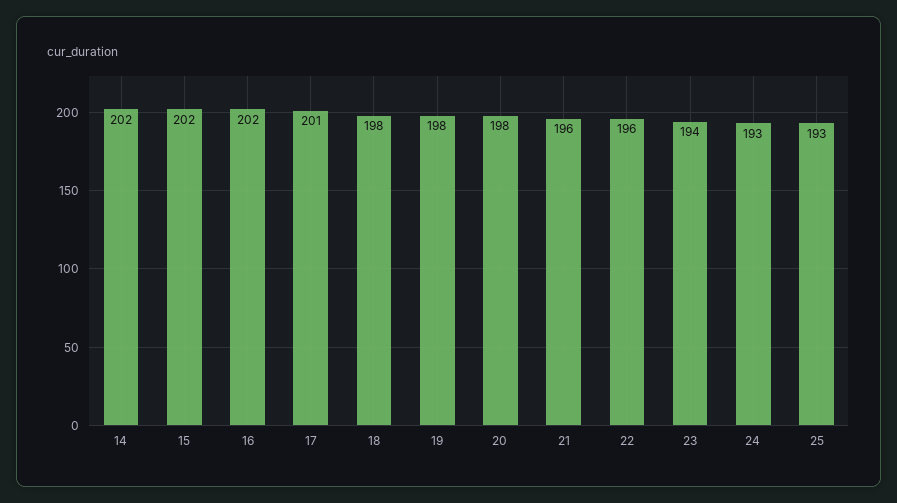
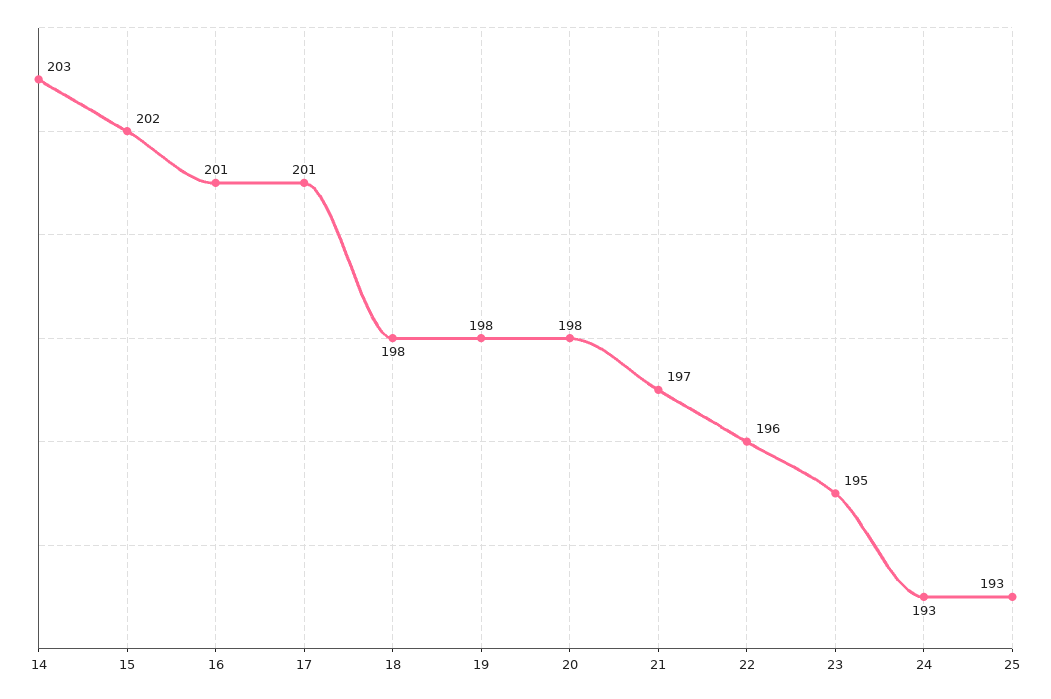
  {
-   "14": 202,
+   "14": 203,
    "15": 202,
-   "16": 202,
+   "16": 201,
    "17": 201,
    "18": 198,
    "19": 198,
    "20": 198,
-   "21": 196,
+   "21": 197,
    "22": 196,
-   "23": 194,
+   "23": 195,
    "24": 193,
    "25": 193
  }

